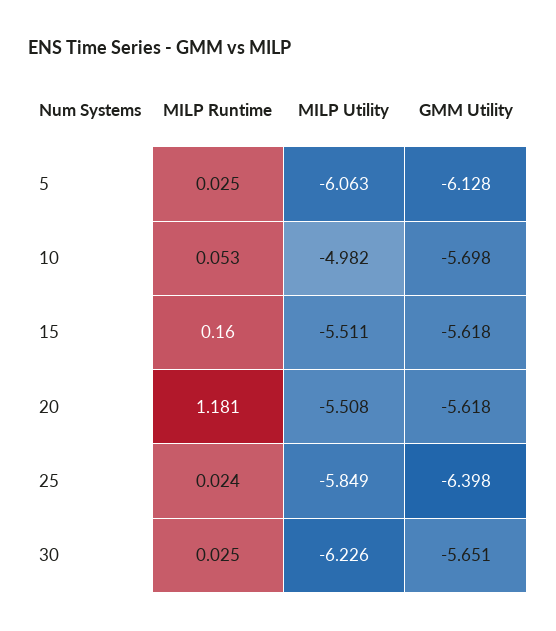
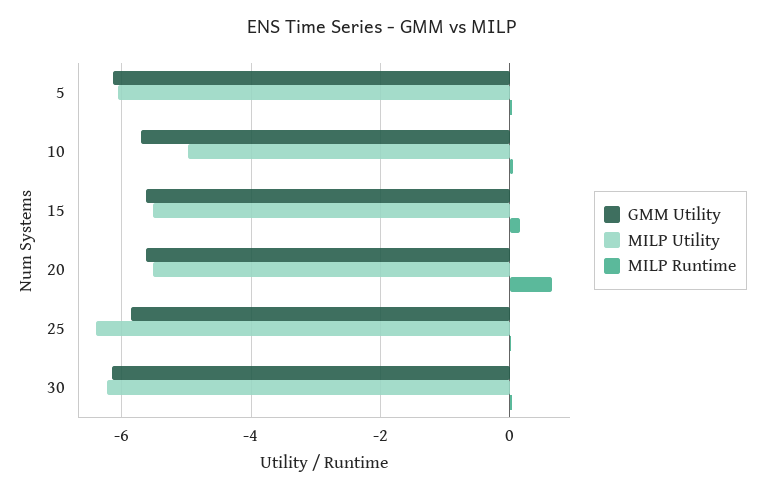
  {
    "MILP Runtime": {
      "5": 0.025,
      "10": 0.053,
      "15": 0.16,
-     "20": 1.181,
+     "20": 0.6,
      "25": 0.024,
      "30": 0.025
    },
    "MILP Utility": {
      "5": -6.063,
      "10": -4.982,
      "15": -5.511,
      "20": -5.508,
-     "25": -5.849,
+     "25": -6.4,
      "30": -6.226
    },
    "GMM Utility": {
      "5": -6.128,
      "10": -5.698,
      "15": -5.618,
      "20": -5.618,
-     "25": -6.398,
+     "25": -5.8,
-     "30": -5.651
+     "30": -6.2
    }
  }

